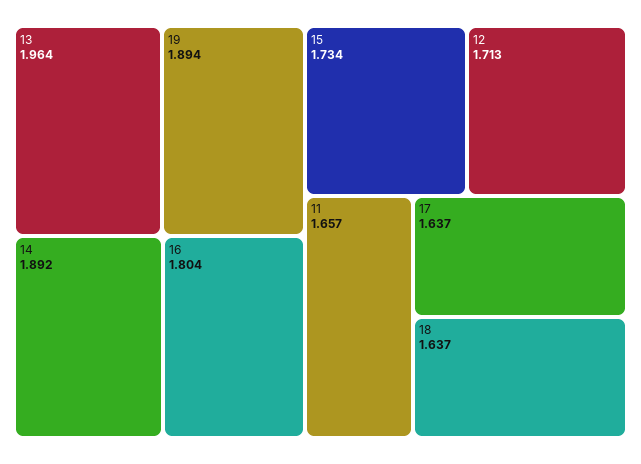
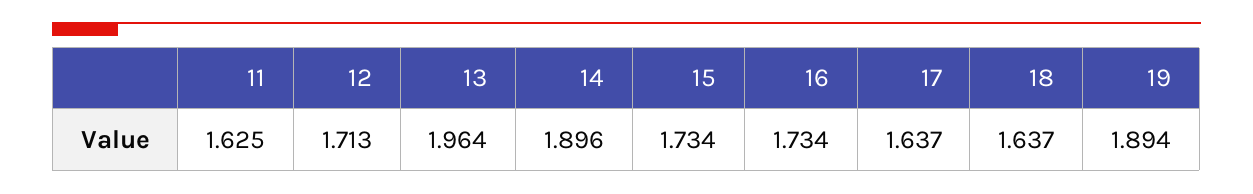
  {
    "13": 1.964,
    "19": 1.894,
-   "14": 1.892,
+   "14": 1.896,
-   "16": 1.804,
+   "16": 1.734,
    "15": 1.734,
    "12": 1.713,
-   "11": 1.657,
+   "11": 1.625,
    "17": 1.637,
    "18": 1.637
  }

